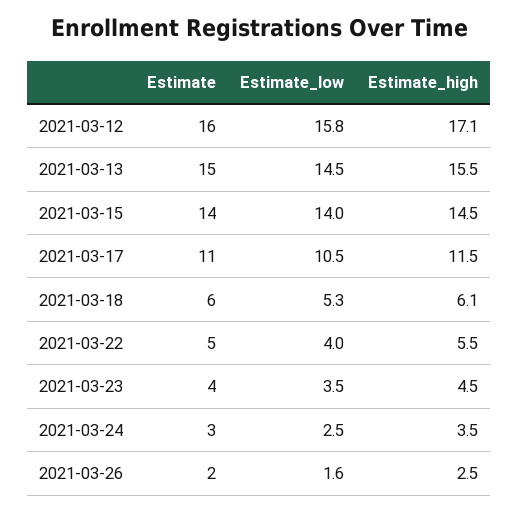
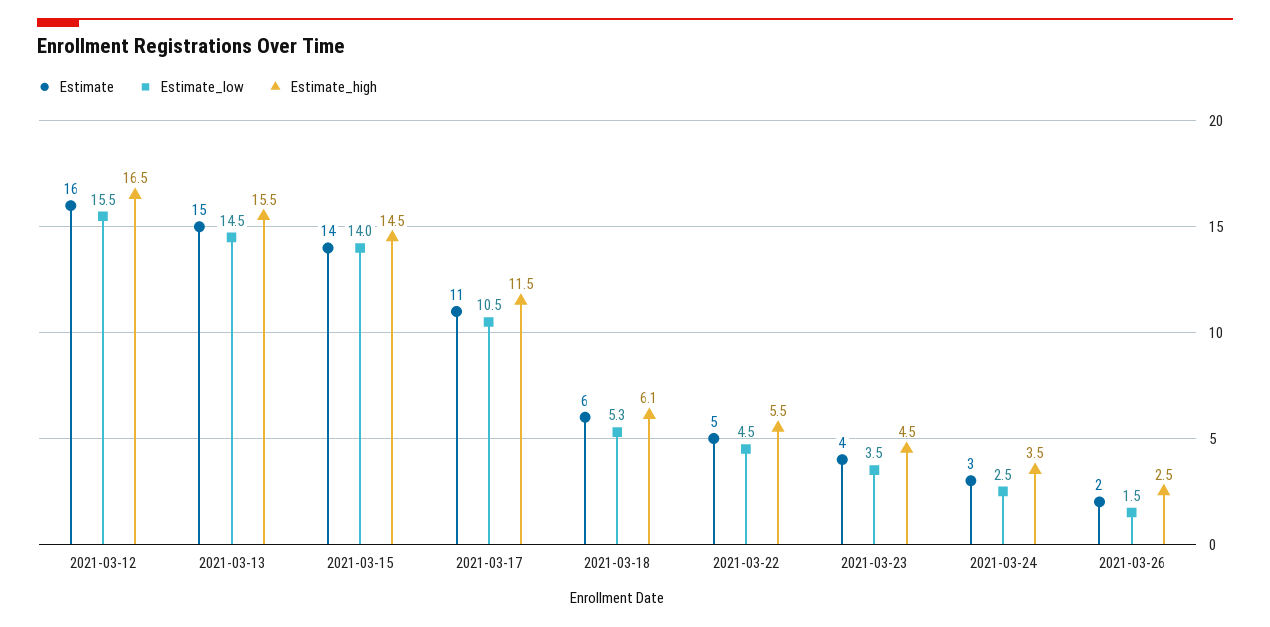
  {
    "Estimate": {
      "2021-03-12": 16,
      "2021-03-13": 15,
      "2021-03-15": 14,
      "2021-03-17": 11,
      "2021-03-18": 6,
      "2021-03-22": 5,
      "2021-03-23": 4,
      "2021-03-24": 3,
      "2021-03-26": 2
    },
    "Estimate_low": {
-     "2021-03-12": 15.8,
+     "2021-03-12": 15.5,
      "2021-03-13": 14.5,
      "2021-03-15": 14,
      "2021-03-17": 10.5,
      "2021-03-18": 5.3,
-     "2021-03-22": 4,
+     "2021-03-22": 4.5,
      "2021-03-23": 3.5,
      "2021-03-24": 2.5,
-     "2021-03-26": 1.6
+     "2021-03-26": 1.5
    },
    "Estimate_high": {
-     "2021-03-12": 17.1,
+     "2021-03-12": 16.5,
      "2021-03-13": 15.5,
      "2021-03-15": 14.5,
      "2021-03-17": 11.5,
      "2021-03-18": 6.1,
      "2021-03-22": 5.5,
      "2021-03-23": 4.5,
      "2021-03-24": 3.5,
      "2021-03-26": 2.5
    }
  }

